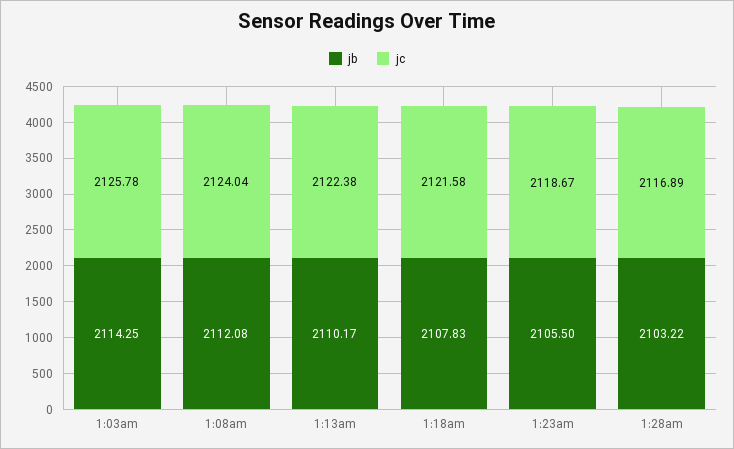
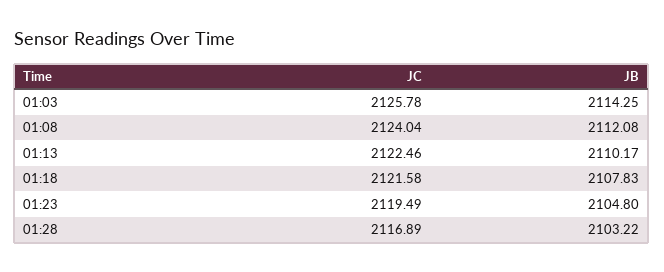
  {
    "jb": {
      "1:03am": 2114.25,
      "1:08am": 2112.08,
      "1:13am": 2110.17,
      "1:18am": 2107.83,
-     "1:23am": 2105.5,
+     "1:23am": 2104.8,
      "1:28am": 2103.22
    },
    "jc": {
      "1:03am": 2125.78,
      "1:08am": 2124.04,
-     "1:13am": 2122.38,
+     "1:13am": 2122.46,
      "1:18am": 2121.58,
-     "1:23am": 2118.67,
+     "1:23am": 2119.49,
      "1:28am": 2116.89
    }
  }

